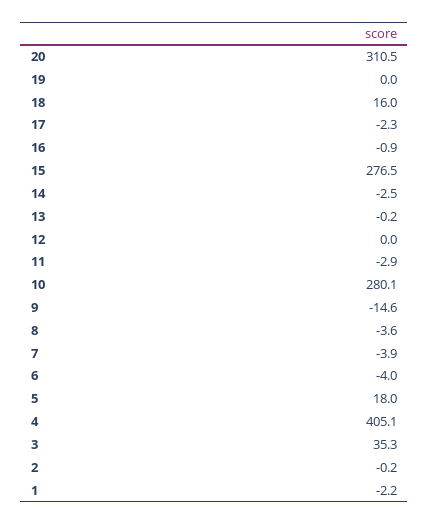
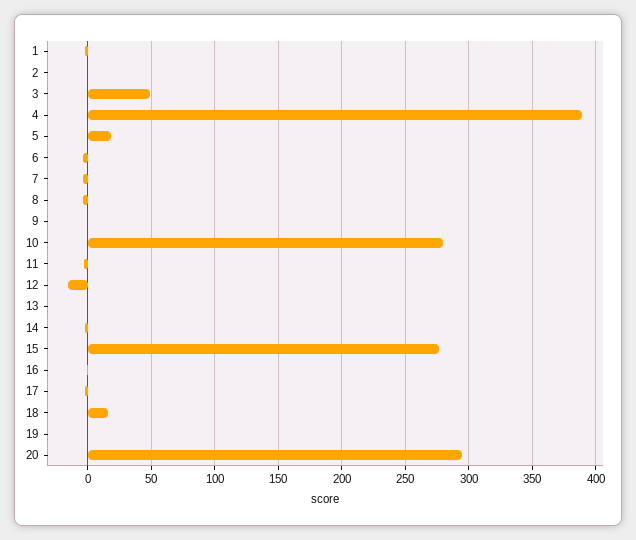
  {
-   "20": 310.5,
+   "20": 295,
    "19": 0,
    "18": 16,
    "17": -2.3,
    "16": -0.9,
    "15": 276.5,
    "14": -2.5,
    "13": -0.2,
-   "12": 0,
+   "12": -15,
    "11": -2.9,
    "10": 280.1,
-   "9": -14.6,
+   "9": 0,
    "8": -3.6,
    "7": -3.9,
    "6": -4,
    "5": 18,
-   "4": 405.1,
+   "4": 390,
-   "3": 35.3,
+   "3": 50,
    "2": -0.2,
    "1": -2.2
  }

